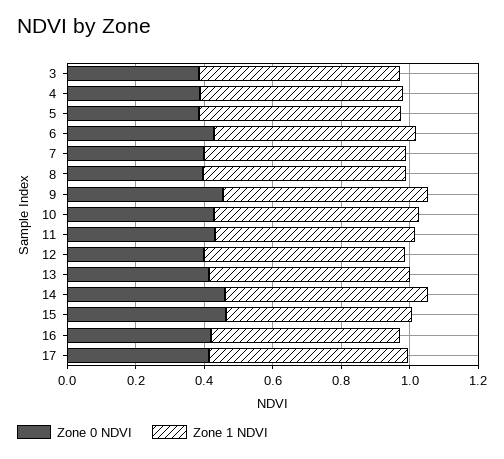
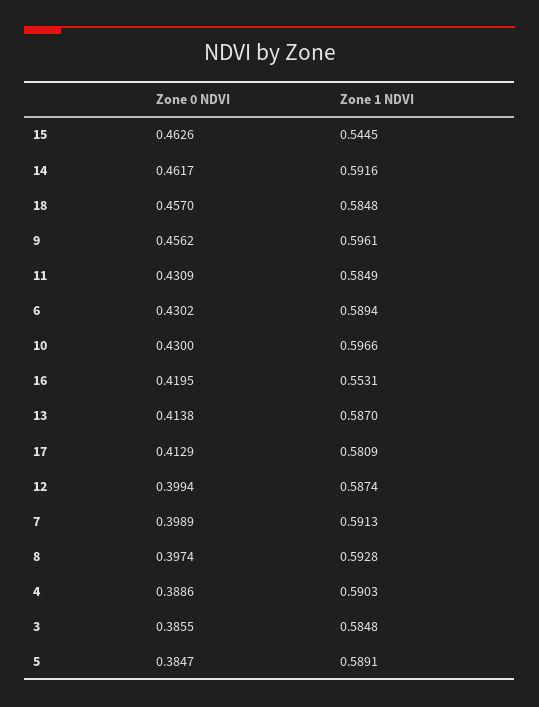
  {
    "Zone 0 NDVI": {
      "3": 0.3855,
      "4": 0.3886,
      "5": 0.3847,
      "6": 0.4302,
      "7": 0.3989,
      "8": 0.3974,
      "9": 0.4562,
      "10": 0.43,
      "11": 0.4309,
      "12": 0.3994,
      "13": 0.4138,
      "14": 0.4617,
      "15": 0.4626,
      "16": 0.4195,
-     "17": 0.4129
+     "17": 0.4129,
+     "18": 0.457
    },
    "Zone 1 NDVI": {
      "3": 0.5848,
      "4": 0.5903,
      "5": 0.5891,
      "6": 0.5894,
      "7": 0.5913,
      "8": 0.5928,
      "9": 0.5961,
      "10": 0.5966,
      "11": 0.5849,
      "12": 0.5874,
      "13": 0.587,
      "14": 0.5916,
      "15": 0.5445,
      "16": 0.5531,
-     "17": 0.5809
+     "17": 0.5809,
+     "18": 0.5848
    }
  }

